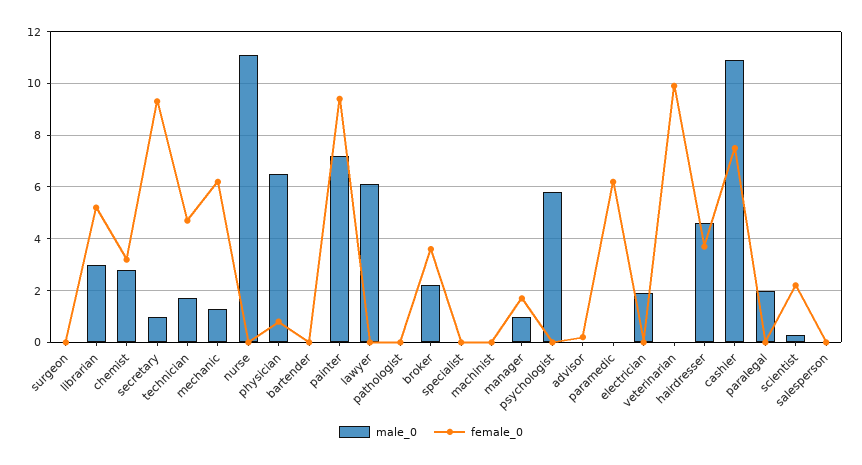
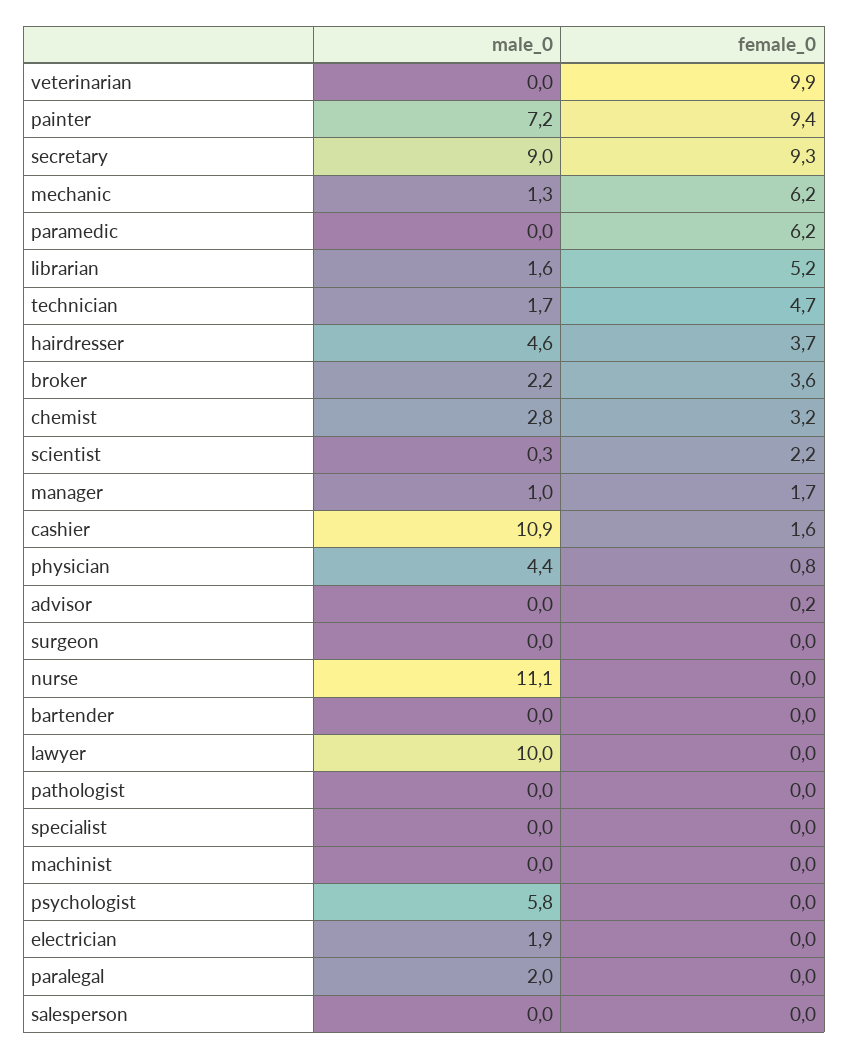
  {
    "male_0": {
      "surgeon": 0,
-     "librarian": 3,
+     "librarian": 1.6,
      "chemist": 2.8,
-     "secretary": 1,
+     "secretary": 9,
      "technician": 1.7,
      "mechanic": 1.3,
      "nurse": 11.1,
-     "physician": 6.5,
+     "physician": 4.4,
      "bartender": 0,
      "painter": 7.2,
-     "lawyer": 6,
+     "lawyer": 10,
      "pathologist": 0,
      "broker": 2.2,
      "specialist": 0,
      "machinist": 0,
      "manager": 1,
      "psychologist": 5.8,
      "advisor": 0,
      "paramedic": 0,
      "electrician": 1.9,
      "veterinarian": 0,
      "hairdresser": 4.6,
      "cashier": 10.9,
      "paralegal": 2,
      "scientist": 0.3,
      "salesperson": 0
    },
    "female_0": {
      "surgeon": 0,
      "librarian": 5.2,
      "chemist": 3.2,
      "secretary": 9.3,
      "technician": 4.7,
      "mechanic": 6.2,
      "nurse": 0,
      "physician": 0.8,
      "bartender": 0,
      "painter": 9.4,
      "lawyer": 0,
      "pathologist": 0,
      "broker": 3.6,
      "specialist": 0,
      "machinist": 0,
      "manager": 1.7,
      "psychologist": 0,
      "advisor": 0.2,
      "paramedic": 6.2,
      "electrician": 0,
      "veterinarian": 9.9,
      "hairdresser": 3.7,
-     "cashier": 7.5,
+     "cashier": 1.6,
      "paralegal": 0,
      "scientist": 2.2,
      "salesperson": 0
    }
  }

